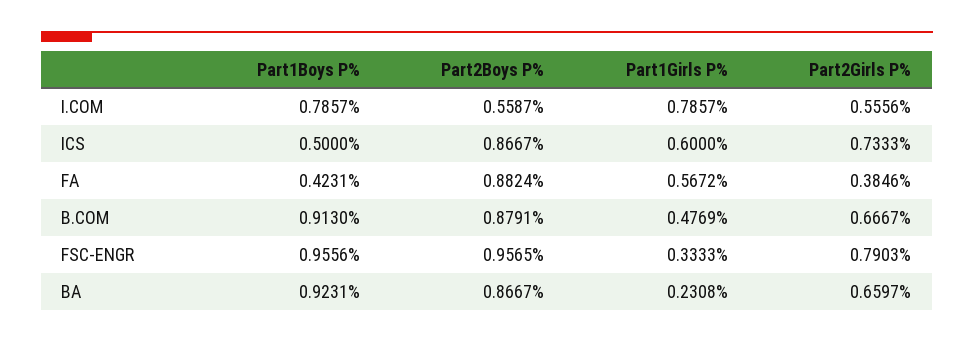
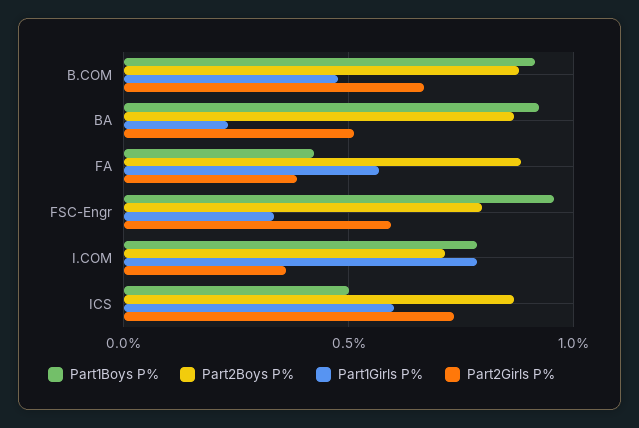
  {
    "Part1Boys P%": {
      "I.COM": 0.7857,
      "ICS": 0.5,
      "FA": 0.4231,
      "B.COM": 0.913,
      "FSC-ENGR": 0.9556,
      "BA": 0.9231
    },
    "Part2Boys P%": {
-     "I.COM": 0.5587,
+     "I.COM": 0.7,
      "ICS": 0.8667,
      "FA": 0.8824,
      "B.COM": 0.8791,
-     "FSC-ENGR": 0.9565,
+     "FSC-ENGR": 0.8,
      "BA": 0.8667
    },
    "Part1Girls P%": {
      "I.COM": 0.7857,
      "ICS": 0.6,
      "FA": 0.5672,
      "B.COM": 0.4769,
      "FSC-ENGR": 0.3333,
      "BA": 0.2308
    },
    "Part2Girls P%": {
-     "I.COM": 0.5556,
+     "I.COM": 0.35,
      "ICS": 0.7333,
      "FA": 0.3846,
      "B.COM": 0.6667,
-     "FSC-ENGR": 0.7903,
+     "FSC-ENGR": 0.6,
-     "BA": 0.6597
+     "BA": 0.5
    }
  }

